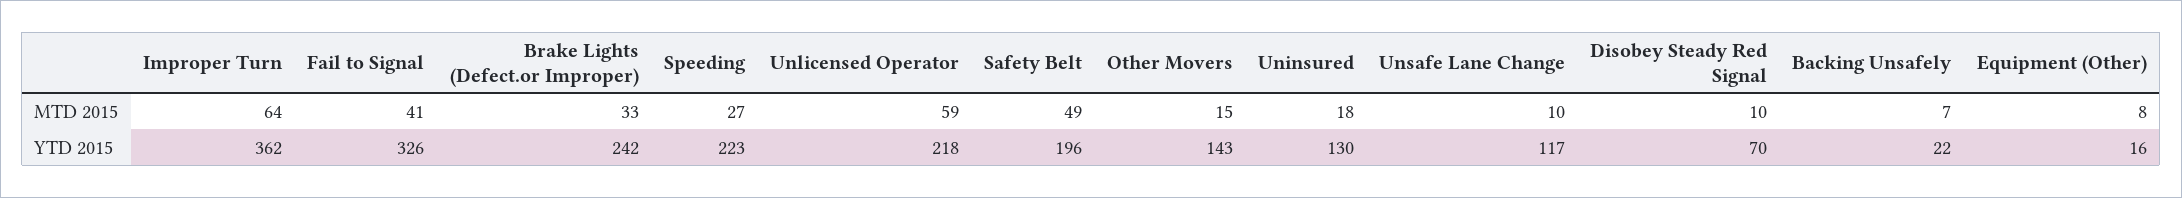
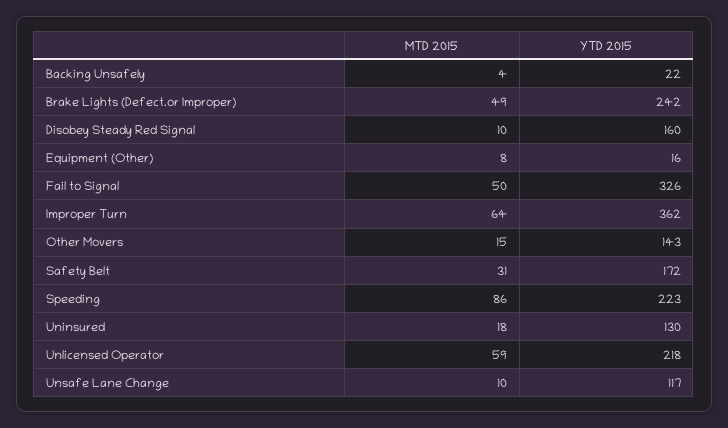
  {
    "Improper Turn": {
      "MTD 2015": 64,
      "YTD 2015": 362
    },
    "Fail to Signal": {
-     "MTD 2015": 41,
+     "MTD 2015": 50,
      "YTD 2015": 326
    },
    "Brake Lights (Defect.or Improper)": {
-     "MTD 2015": 33,
+     "MTD 2015": 49,
      "YTD 2015": 242
    },
    "Speeding": {
-     "MTD 2015": 27,
+     "MTD 2015": 86,
      "YTD 2015": 223
    },
    "Unlicensed Operator": {
      "MTD 2015": 59,
      "YTD 2015": 218
    },
    "Safety Belt": {
-     "MTD 2015": 49,
+     "MTD 2015": 31,
-     "YTD 2015": 196
+     "YTD 2015": 172
    },
    "Other Movers": {
      "MTD 2015": 15,
      "YTD 2015": 143
    },
    "Uninsured": {
      "MTD 2015": 18,
      "YTD 2015": 130
    },
    "Unsafe Lane Change": {
      "MTD 2015": 10,
      "YTD 2015": 117
    },
    "Disobey Steady Red Signal": {
      "MTD 2015": 10,
-     "YTD 2015": 70
+     "YTD 2015": 160
    },
    "Backing Unsafely": {
-     "MTD 2015": 7,
+     "MTD 2015": 4,
      "YTD 2015": 22
    },
    "Equipment (Other)": {
      "MTD 2015": 8,
      "YTD 2015": 16
    }
  }

